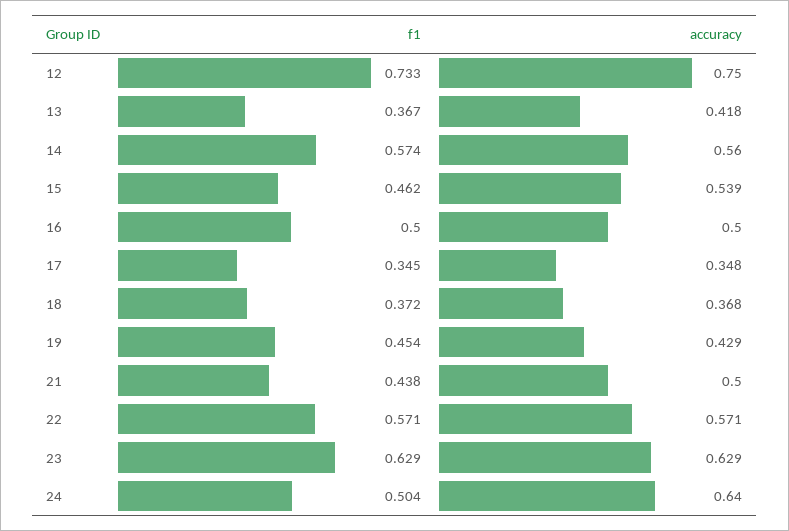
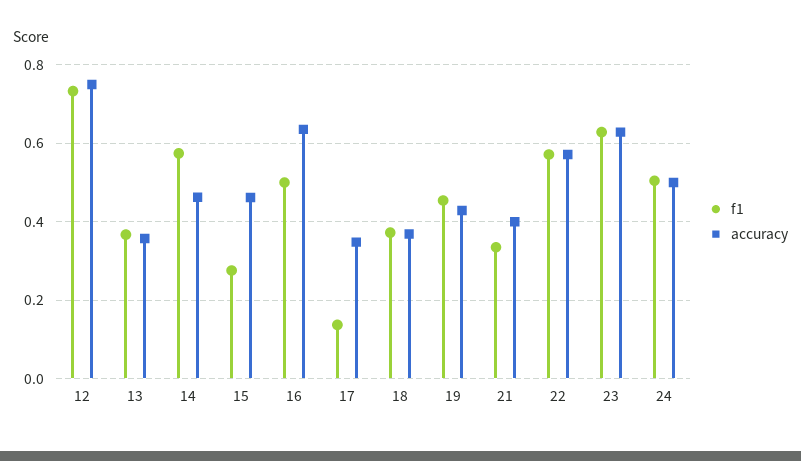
  {
    "f1": {
      "12": 0.733,
      "13": 0.367,
      "14": 0.574,
-     "15": 0.462,
+     "15": 0.28,
      "16": 0.5,
-     "17": 0.345,
+     "17": 0.14,
      "18": 0.372,
      "19": 0.454,
-     "21": 0.438,
+     "21": 0.34,
      "22": 0.571,
      "23": 0.629,
      "24": 0.504
    },
    "accuracy": {
      "12": 0.75,
-     "13": 0.418,
+     "13": 0.36,
-     "14": 0.56,
+     "14": 0.46,
-     "15": 0.539,
+     "15": 0.46,
-     "16": 0.5,
+     "16": 0.64,
      "17": 0.348,
      "18": 0.368,
      "19": 0.429,
-     "21": 0.5,
+     "21": 0.4,
      "22": 0.571,
      "23": 0.629,
-     "24": 0.64
+     "24": 0.5
    }
  }

